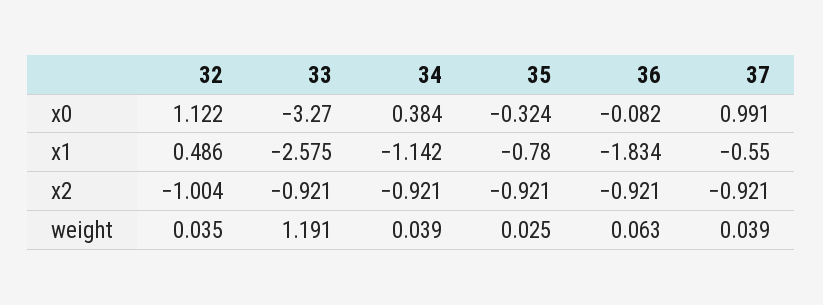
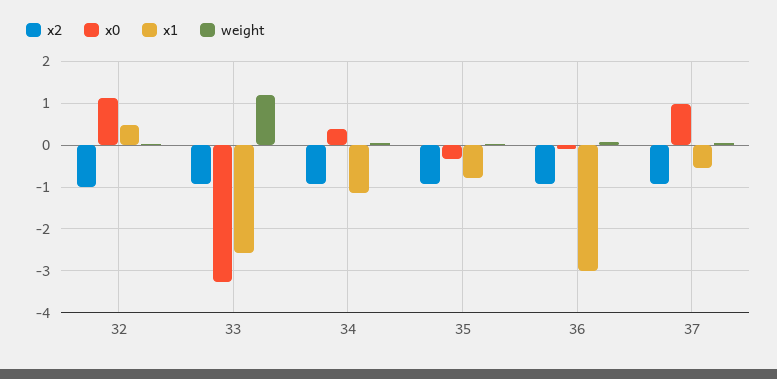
  {
    "x0": {
      "32": 1.122,
      "33": -3.27,
      "34": 0.384,
      "35": -0.324,
      "36": -0.082,
      "37": 0.991
    },
    "x1": {
      "32": 0.486,
      "33": -2.575,
      "34": -1.142,
      "35": -0.78,
-     "36": -1.834,
+     "36": -3,
      "37": -0.55
    },
    "x2": {
      "32": -1.004,
      "33": -0.921,
      "34": -0.921,
      "35": -0.921,
      "36": -0.921,
      "37": -0.921
    },
    "weight": {
      "32": 0.035,
      "33": 1.191,
      "34": 0.039,
      "35": 0.025,
      "36": 0.063,
      "37": 0.039
    }
  }

